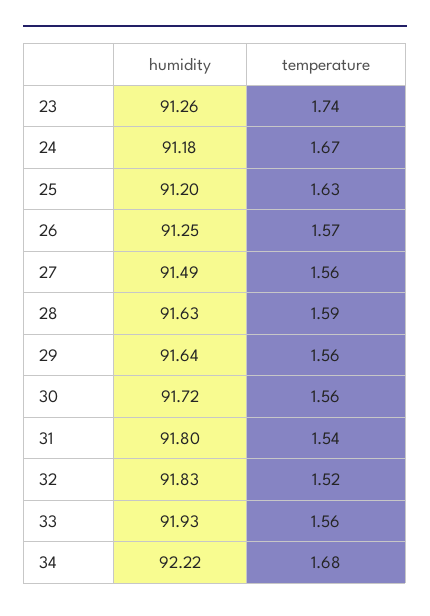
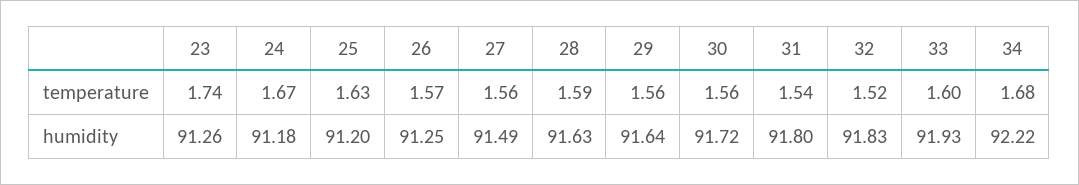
  {
    "humidity": {
      "23": 91.26,
      "24": 91.18,
      "25": 91.2,
      "26": 91.25,
      "27": 91.49,
      "28": 91.63,
      "29": 91.64,
      "30": 91.72,
      "31": 91.8,
      "32": 91.83,
      "33": 91.93,
      "34": 92.22
    },
    "temperature": {
      "23": 1.74,
      "24": 1.67,
      "25": 1.63,
      "26": 1.57,
      "27": 1.56,
      "28": 1.59,
      "29": 1.56,
      "30": 1.56,
      "31": 1.54,
      "32": 1.52,
-     "33": 1.56,
+     "33": 1.6,
      "34": 1.68
    }
  }

